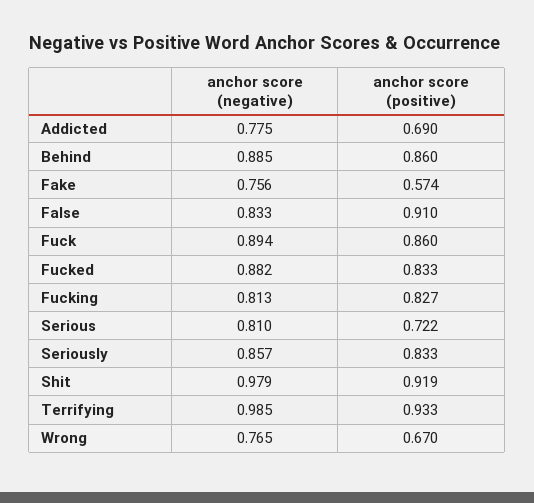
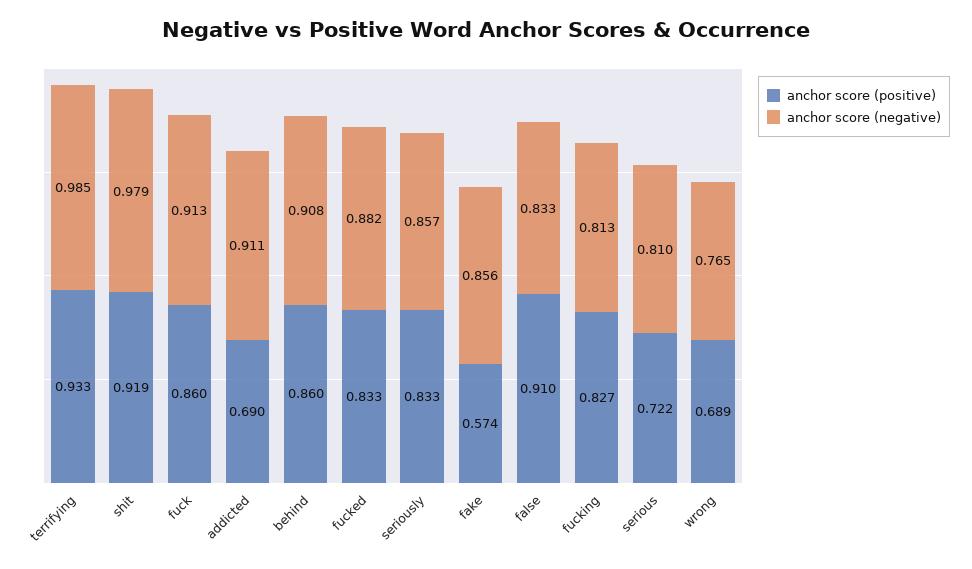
  {
    "anchor score (negative)": {
-     "Addicted": 0.775,
+     "Addicted": 0.911,
-     "Behind": 0.885,
+     "Behind": 0.908,
-     "Fake": 0.756,
+     "Fake": 0.856,
      "False": 0.833,
-     "Fuck": 0.894,
+     "Fuck": 0.913,
      "Fucked": 0.882,
      "Fucking": 0.813,
      "Serious": 0.81,
      "Seriously": 0.857,
      "Shit": 0.979,
      "Terrifying": 0.985,
      "Wrong": 0.765
    },
    "anchor score (positive)": {
      "Addicted": 0.69,
      "Behind": 0.86,
      "Fake": 0.574,
      "False": 0.91,
      "Fuck": 0.86,
      "Fucked": 0.833,
      "Fucking": 0.827,
      "Serious": 0.722,
      "Seriously": 0.833,
      "Shit": 0.919,
      "Terrifying": 0.933,
-     "Wrong": 0.67
+     "Wrong": 0.689
    }
  }

